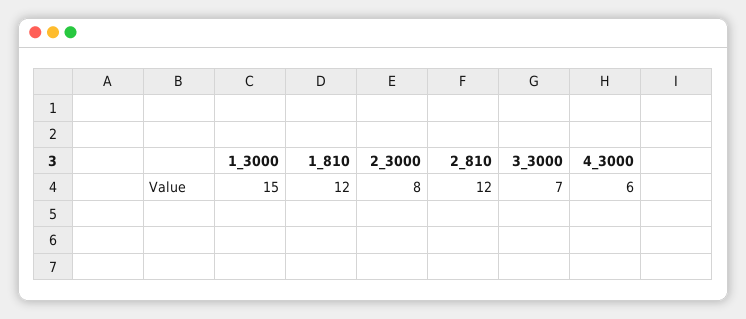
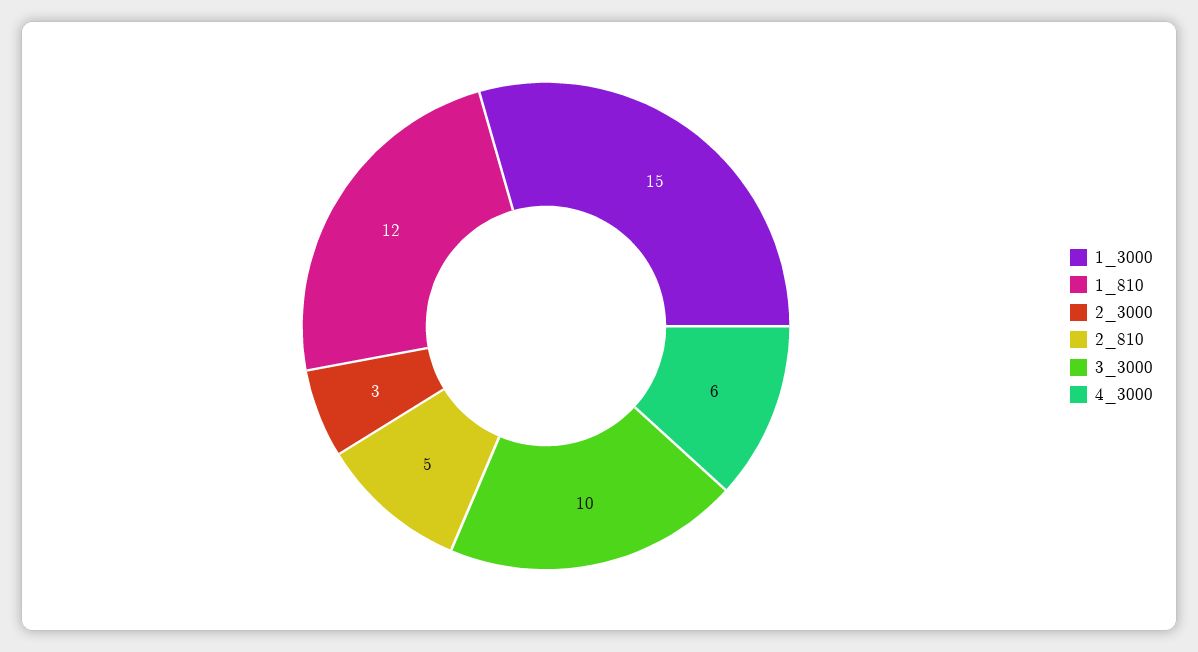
  {
    "1_3000": 15,
    "1_810": 12,
-   "2_3000": 8,
+   "2_3000": 3,
-   "2_810": 12,
+   "2_810": 5,
-   "3_3000": 7,
+   "3_3000": 10,
    "4_3000": 6
  }

